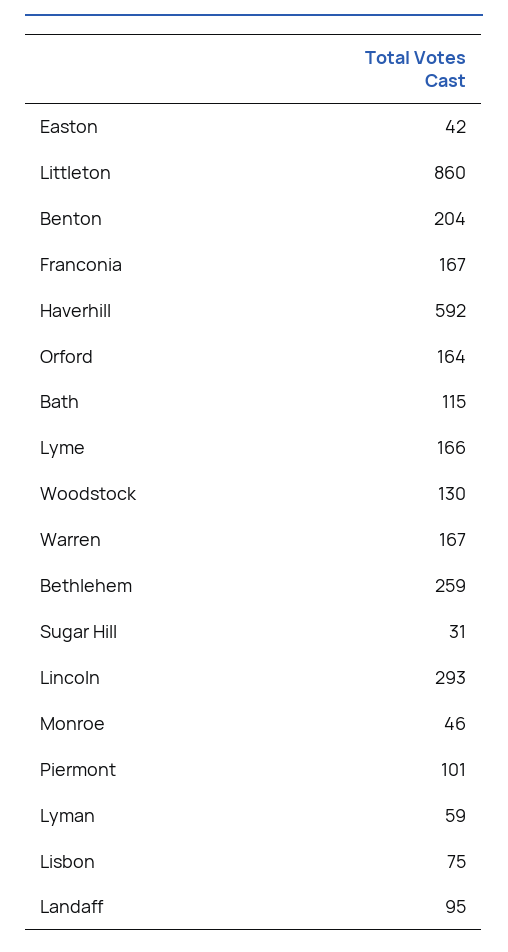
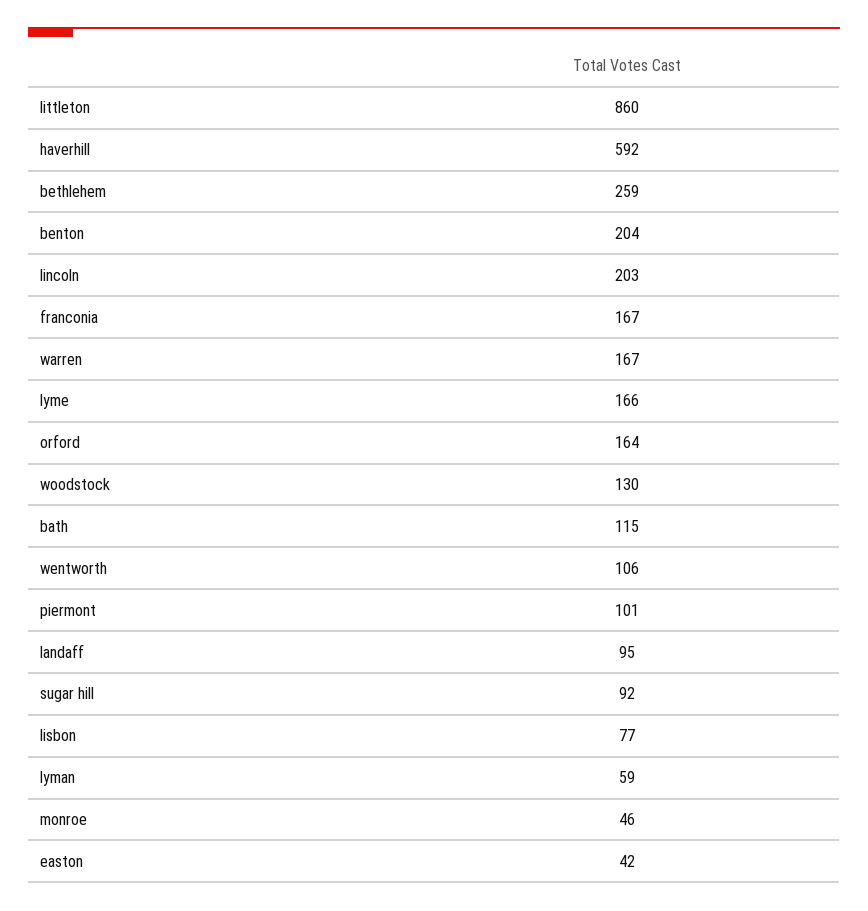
  {
    "Easton": 42,
    "Littleton": 860,
    "Benton": 204,
    "Franconia": 167,
    "Haverhill": 592,
    "Orford": 164,
    "Bath": 115,
    "Lyme": 166,
    "Woodstock": 130,
    "Warren": 167,
    "Bethlehem": 259,
-   "Sugar Hill": 31,
+   "Sugar Hill": 92,
-   "Lincoln": 293,
+   "Lincoln": 203,
    "Monroe": 46,
    "Piermont": 101,
    "Lyman": 59,
-   "Lisbon": 75,
+   "Lisbon": 77,
-   "Landaff": 95
+   "Landaff": 95,
+   "wentworth": 106
  }

